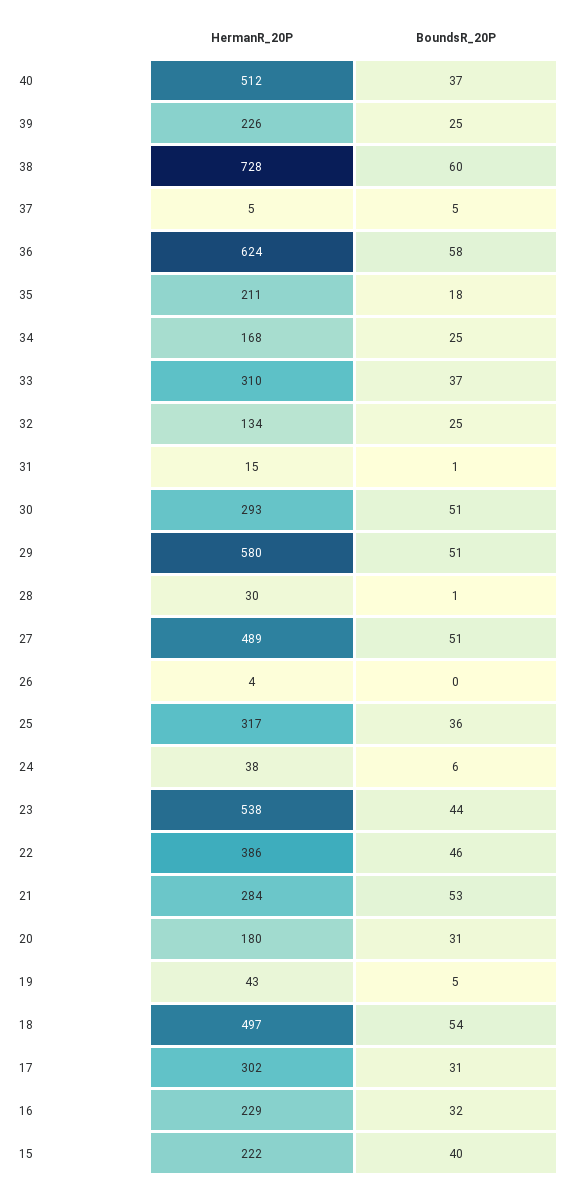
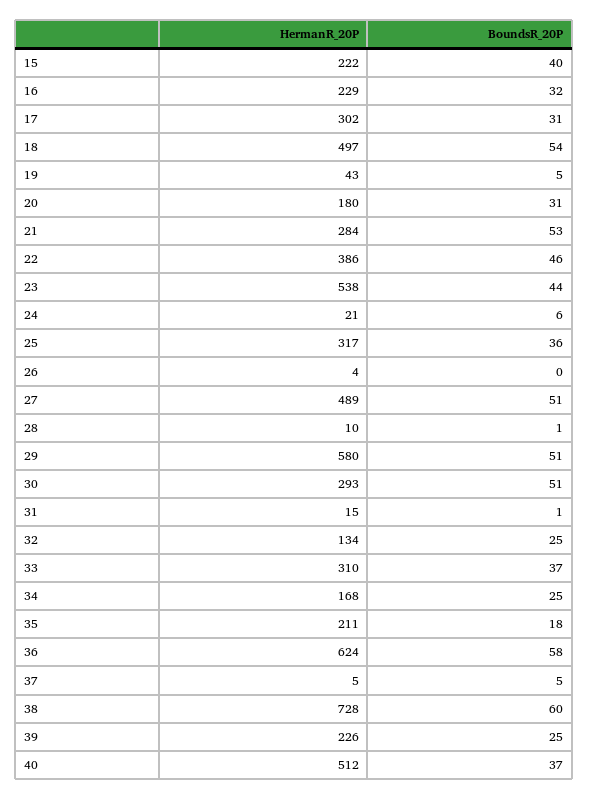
  {
    "HermanR_20P": {
      "40": 512,
      "39": 226,
      "38": 728,
      "37": 5,
      "36": 624,
      "35": 211,
      "34": 168,
      "33": 310,
      "32": 134,
      "31": 15,
      "30": 293,
      "29": 580,
-     "28": 30,
+     "28": 10,
      "27": 489,
      "26": 4,
      "25": 317,
-     "24": 38,
+     "24": 21,
      "23": 538,
      "22": 386,
      "21": 284,
      "20": 180,
      "19": 43,
      "18": 497,
      "17": 302,
      "16": 229,
      "15": 222
    },
    "BoundsR_20P": {
      "40": 37,
      "39": 25,
      "38": 60,
      "37": 5,
      "36": 58,
      "35": 18,
      "34": 25,
      "33": 37,
      "32": 25,
      "31": 1,
      "30": 51,
      "29": 51,
      "28": 1,
      "27": 51,
      "26": 0,
      "25": 36,
      "24": 6,
      "23": 44,
      "22": 46,
      "21": 53,
      "20": 31,
      "19": 5,
      "18": 54,
      "17": 31,
      "16": 32,
      "15": 40
    }
  }

